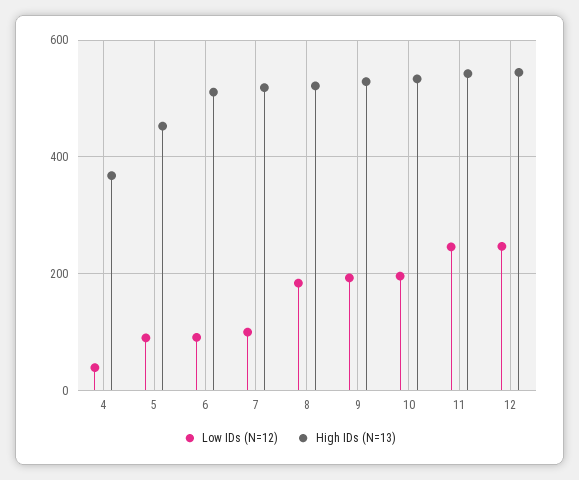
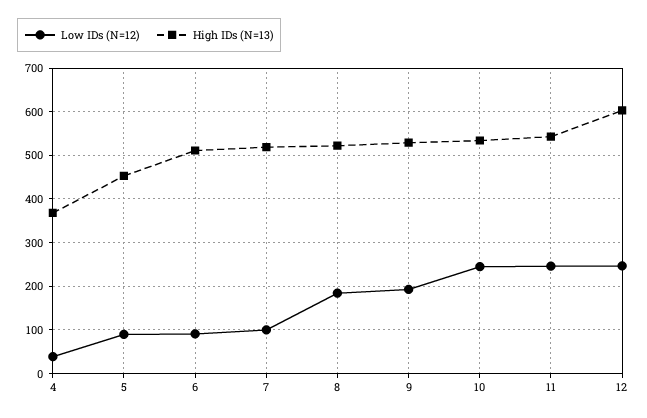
  {
    "Low IDs (N=12)": {
      "4": 40,
      "5": 100,
      "6": 100,
      "7": 100,
      "8": 180,
      "9": 200,
-     "10": 200,
+     "10": 240,
      "11": 240,
      "12": 240
    },
    "High IDs (N=13)": {
      "4": 360,
      "5": 460,
      "6": 520,
      "7": 520,
      "8": 520,
      "9": 520,
      "10": 540,
      "11": 540,
-     "12": 540
+     "12": 600
    }
  }

